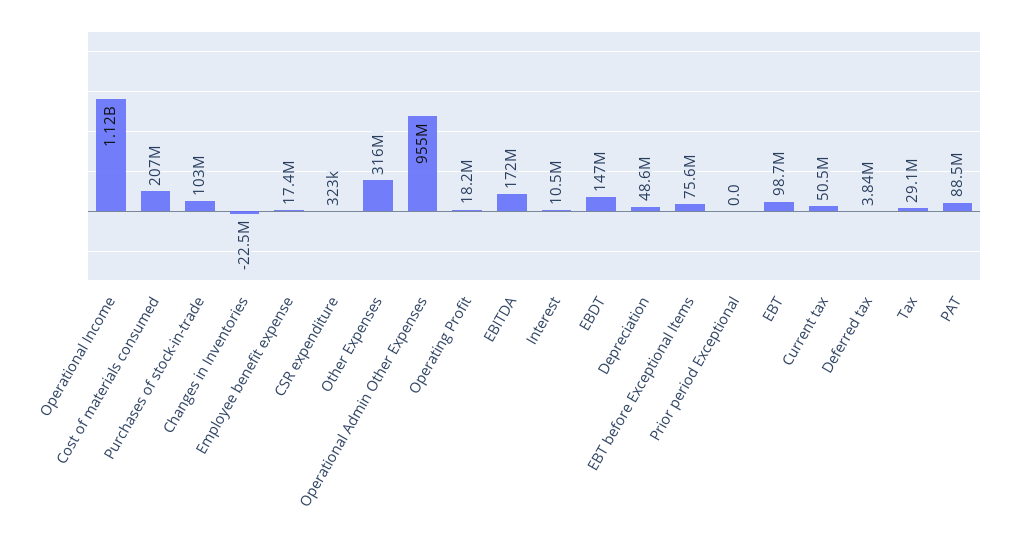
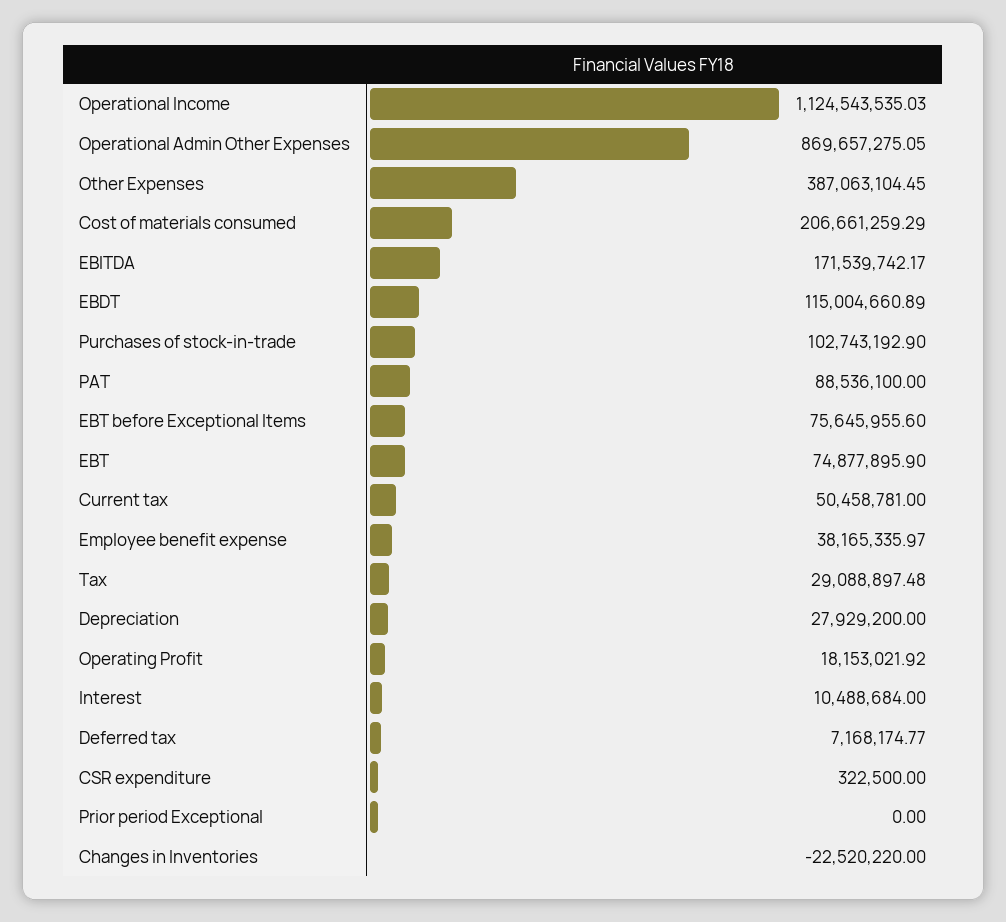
  {
    "Operational Income": 1124543535.03,
    "Cost of materials consumed": 206661259.29,
    "Purchases of stock-in-trade": 102743192.9,
    "Changes in Inventories": -22520220,
-   "Employee benefit expense": 17400000,
+   "Employee benefit expense": 38165335.97,
    "CSR expenditure": 322500,
-   "Other Expenses": 316000000,
+   "Other Expenses": 387063104.45,
-   "Operational Admin Other Expenses": 955000000,
+   "Operational Admin Other Expenses": 869657275.05,
    "Operating Profit": 18153021.92,
    "EBITDA": 171539742.17,
    "Interest": 10488684,
-   "EBDT": 147000000,
+   "EBDT": 115004660.89,
-   "Depreciation": 48600000,
+   "Depreciation": 27929200,
    "EBT before Exceptional Items": 75645955.6,
    "Prior period Exceptional": 0,
-   "EBT": 98700000,
+   "EBT": 74877895.9,
    "Current tax": 50458781,
-   "Deferred tax": 3840000,
+   "Deferred tax": 7168174.77,
    "Tax": 29088897.48,
    "PAT": 88536100
  }

